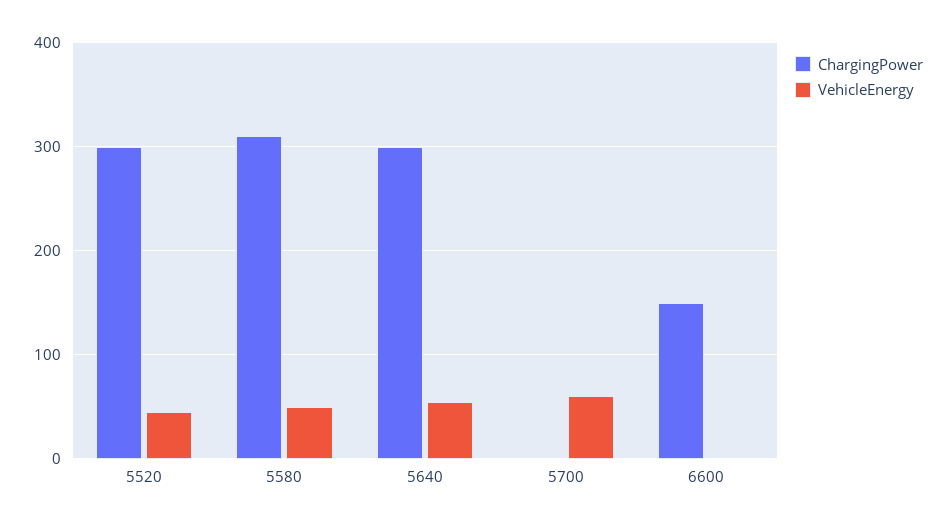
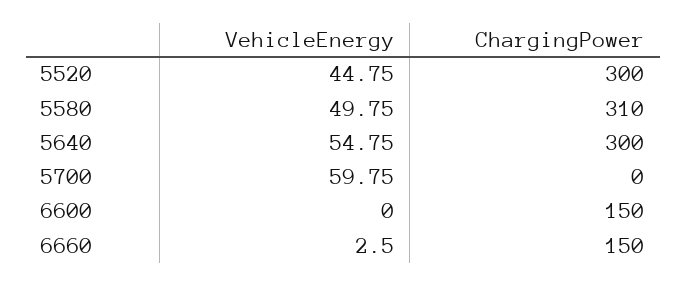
  {
    "ChargingPower": {
      "5520": 300,
      "5580": 310,
      "5640": 300,
      "5700": 0,
-     "6600": 150
+     "6600": 150,
+     "6660": 150
    },
    "VehicleEnergy": {
      "5520": 44.75,
      "5580": 49.75,
      "5640": 54.75,
      "5700": 59.75,
-     "6600": 0
+     "6600": 0,
+     "6660": 2.5
    }
  }

